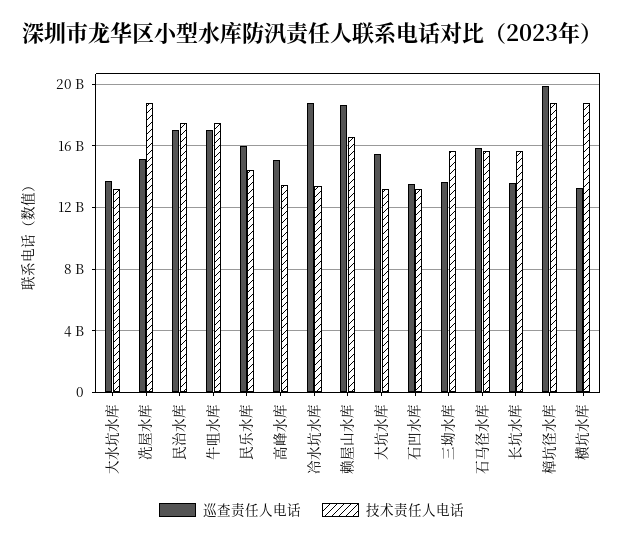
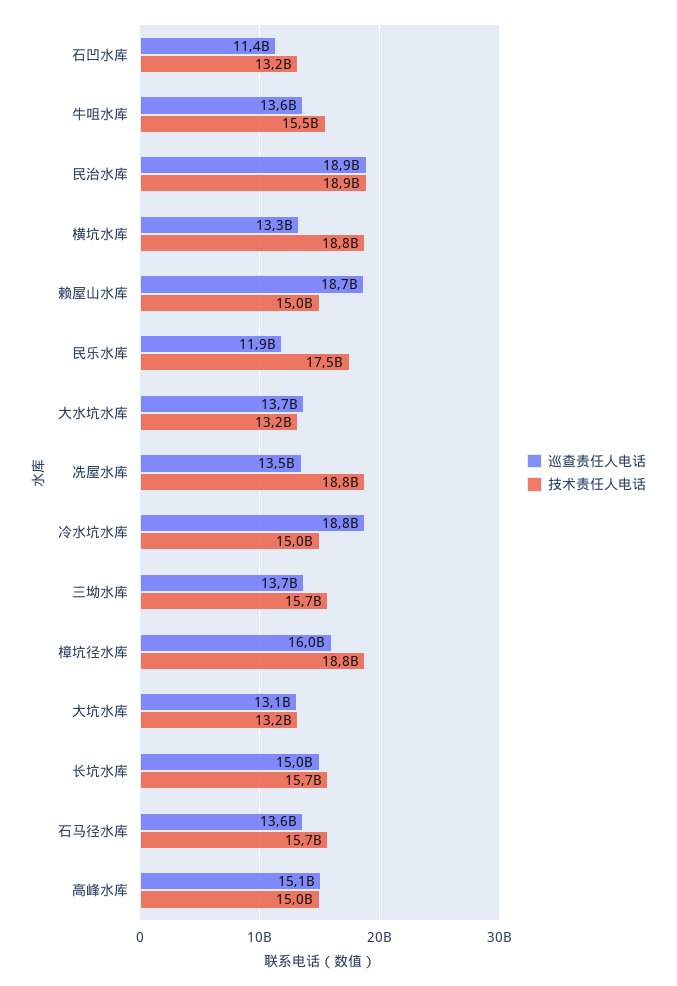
  {
    "巡查责任人电话": {
      "大水坑水库": 13700000000,
-     "冼屋水库": 15000000000,
+     "冼屋水库": 13500000000,
-     "民治水库": 17000000000,
+     "民治水库": 18900000000,
-     "牛咀水库": 17000000000,
+     "牛咀水库": 13600000000,
-     "民乐水库": 16000000000,
+     "民乐水库": 11900000000,
      "高峰水库": 15100000000,
      "冷水坑水库": 18800000000,
      "赖屋山水库": 18700000000,
-     "大坑水库": 15500000000,
+     "大坑水库": 13100000000,
-     "石凹水库": 13500000000,
+     "石凹水库": 11400000000,
      "三坳水库": 13700000000,
-     "石马径水库": 16000000000,
+     "石马径水库": 13600000000,
-     "长坑水库": 13500000000,
+     "长坑水库": 15000000000,
-     "樟坑径水库": 20000000000,
+     "樟坑径水库": 16000000000,
      "横坑水库": 13300000000
    },
    "技术责任人电话": {
      "大水坑水库": 13200000000,
      "冼屋水库": 18800000000,
-     "民治水库": 17500000000,
+     "民治水库": 18900000000,
-     "牛咀水库": 17500000000,
+     "牛咀水库": 15500000000,
-     "民乐水库": 14500000000,
+     "民乐水库": 17500000000,
-     "高峰水库": 13500000000,
+     "高峰水库": 15000000000,
-     "冷水坑水库": 13500000000,
+     "冷水坑水库": 15000000000,
-     "赖屋山水库": 16500000000,
+     "赖屋山水库": 15000000000,
      "大坑水库": 13200000000,
      "石凹水库": 13200000000,
      "三坳水库": 15700000000,
      "石马径水库": 15700000000,
      "长坑水库": 15700000000,
      "樟坑径水库": 18800000000,
      "横坑水库": 18800000000
    }
  }

